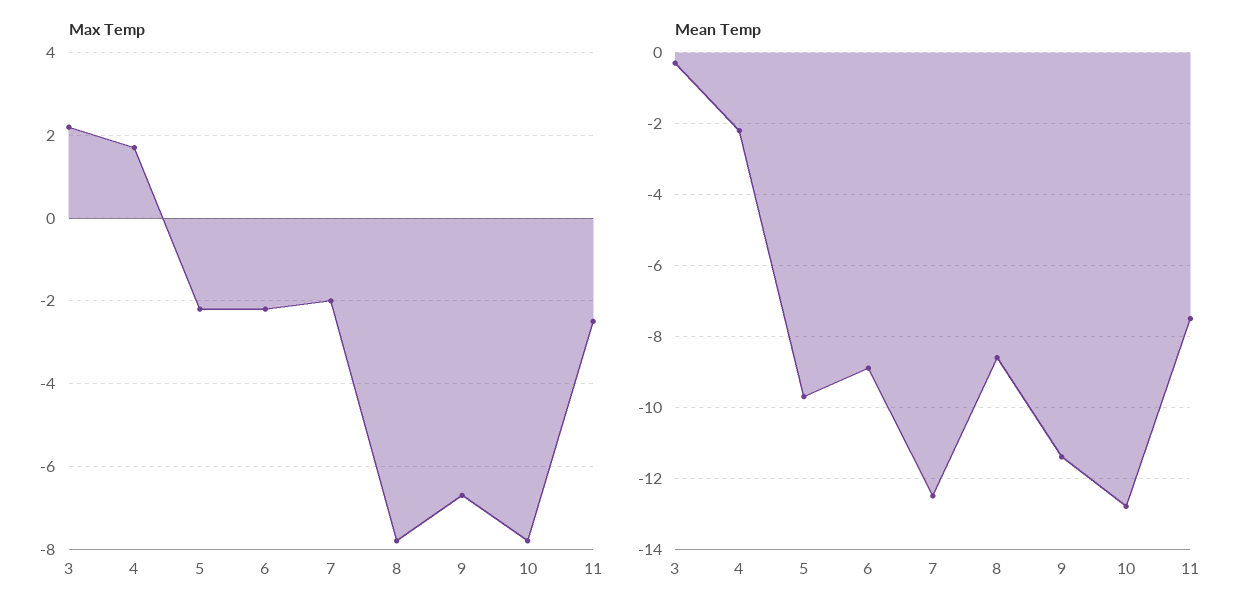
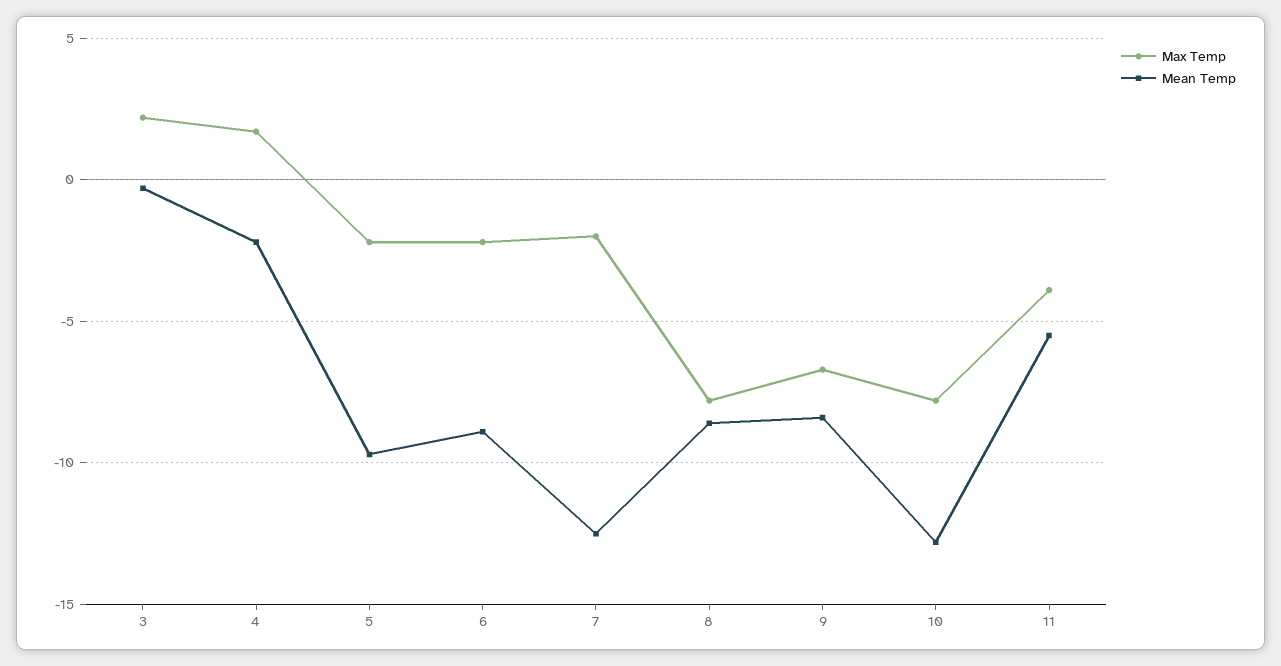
  {
    "Max Temp": {
      "3": 2,
      "4": 1.5,
      "5": -2,
      "6": -2,
      "7": -2,
      "8": -8,
      "9": -6.5,
      "10": -8,
-     "11": -2.5
+     "11": -4
    },
    "Mean Temp": {
      "3": -0.5,
      "4": -2,
      "5": -9.5,
      "6": -9,
      "7": -12.5,
      "8": -8.5,
-     "9": -11.5,
+     "9": -8.5,
      "10": -13,
-     "11": -7.5
+     "11": -5.5
    }
  }

